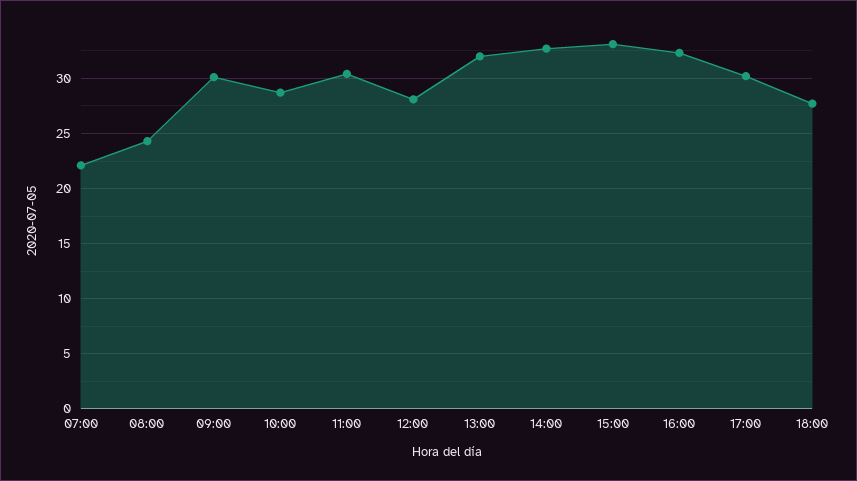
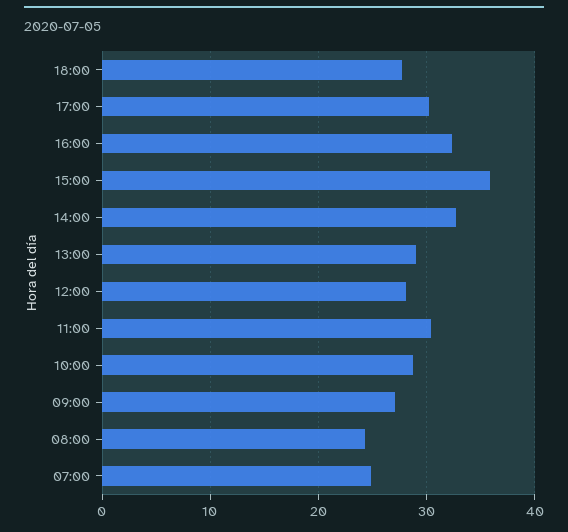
  {
-   "07:00": 22,
+   "07:00": 25,
    "08:00": 24,
-   "09:00": 30,
+   "09:00": 27,
    "10:00": 29,
    "11:00": 30,
    "12:00": 28,
-   "13:00": 32,
+   "13:00": 29,
    "14:00": 33,
-   "15:00": 33,
+   "15:00": 36,
    "16:00": 32,
    "17:00": 30,
    "18:00": 28
  }

